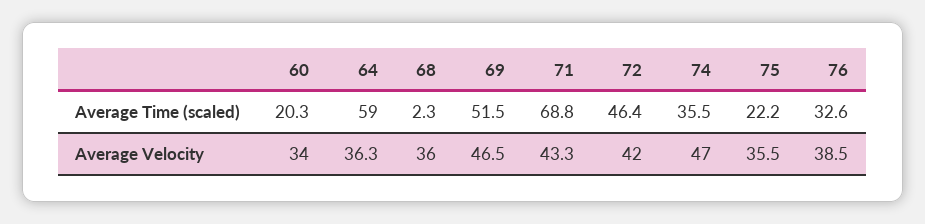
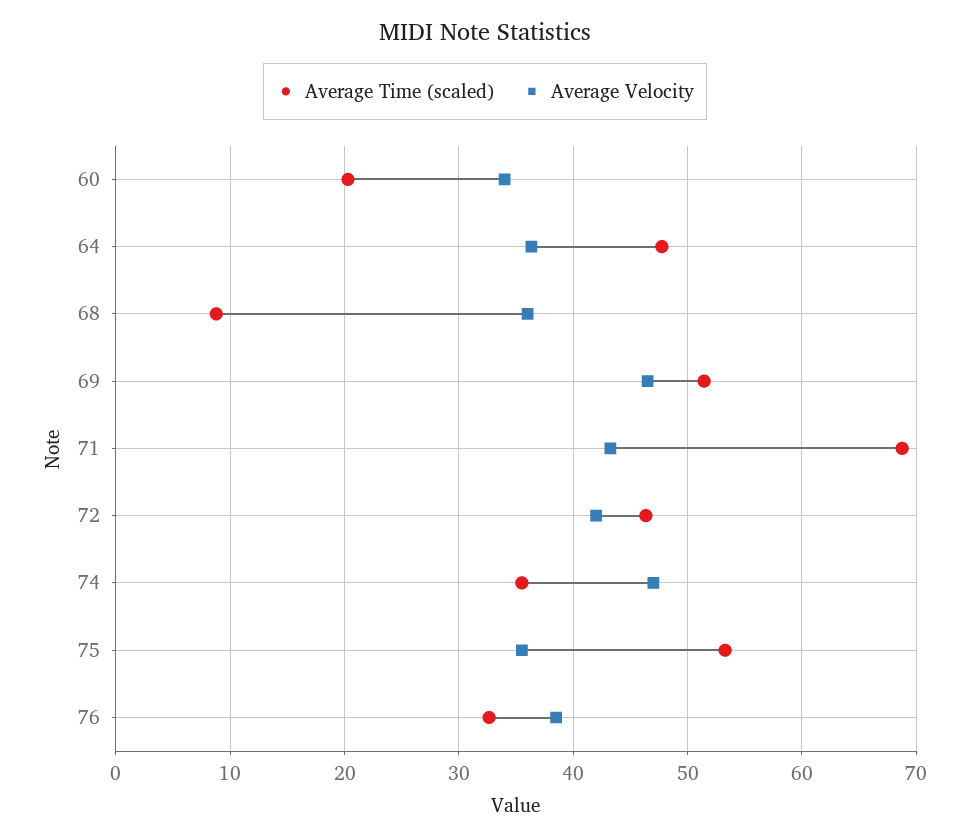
  {
    "Average Time (scaled)": {
      "60": 20.3,
-     "64": 59,
+     "64": 48,
-     "68": 2.3,
+     "68": 9,
      "69": 51.5,
      "71": 68.8,
      "72": 46.4,
      "74": 35.5,
-     "75": 22.2,
+     "75": 53,
      "76": 32.6
    },
    "Average Velocity": {
      "60": 34,
      "64": 36.3,
      "68": 36,
      "69": 46.5,
      "71": 43.3,
      "72": 42,
      "74": 47,
      "75": 35.5,
      "76": 38.5
    }
  }

